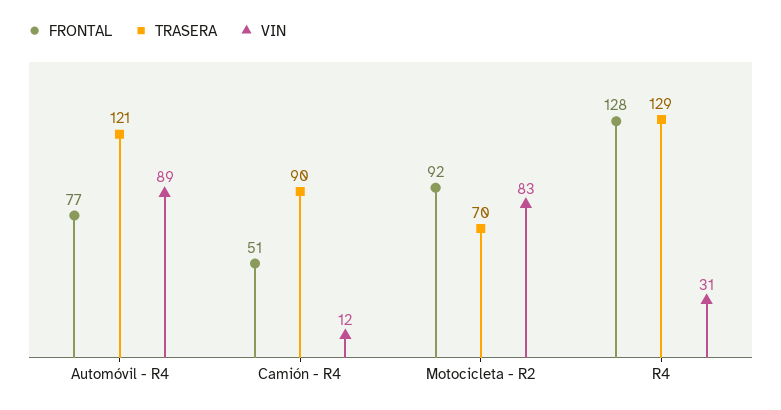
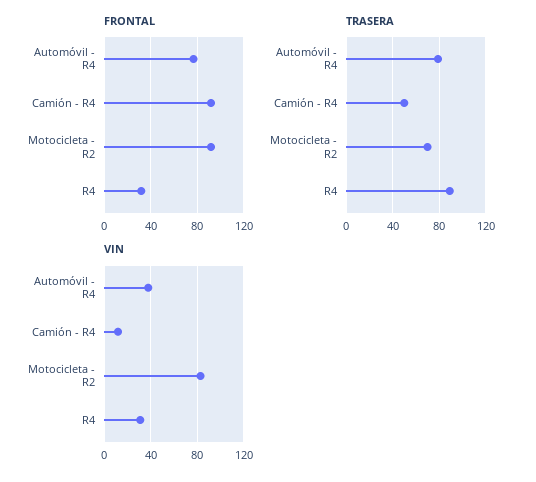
  {
    "FRONTAL": {
      "Automóvil - R4": 77,
-     "Camión - R4": 51,
+     "Camión - R4": 90,
      "Motocicleta - R2": 92,
-     "R4": 128
+     "R4": 30
    },
    "TRASERA": {
-     "Automóvil - R4": 121,
+     "Automóvil - R4": 80,
-     "Camión - R4": 90,
+     "Camión - R4": 50,
      "Motocicleta - R2": 70,
-     "R4": 129
+     "R4": 90
    },
    "VIN": {
-     "Automóvil - R4": 89,
+     "Automóvil - R4": 40,
      "Camión - R4": 12,
      "Motocicleta - R2": 83,
      "R4": 31
    }
  }

